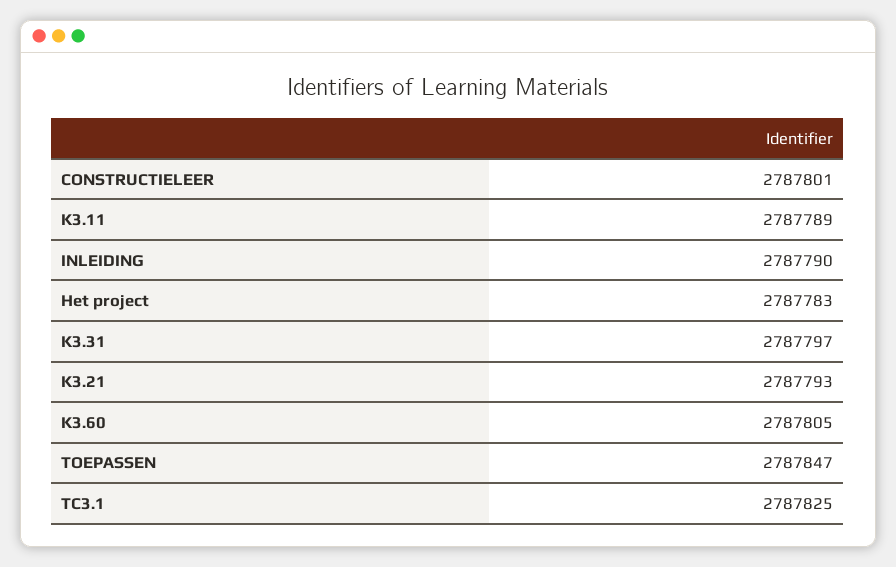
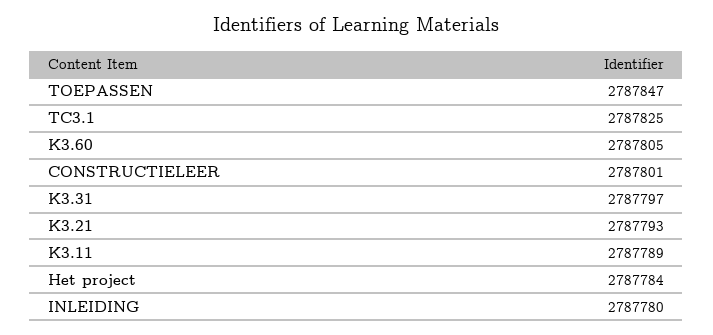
  {
    "CONSTRUCTIELEER": 2787801,
    "K3.11": 2787789,
-   "INLEIDING": 2787790,
+   "INLEIDING": 2787780,
-   "Het project": 2787783,
+   "Het project": 2787784,
    "K3.31": 2787797,
    "K3.21": 2787793,
    "K3.60": 2787805,
    "TOEPASSEN": 2787847,
    "TC3.1": 2787825
  }

